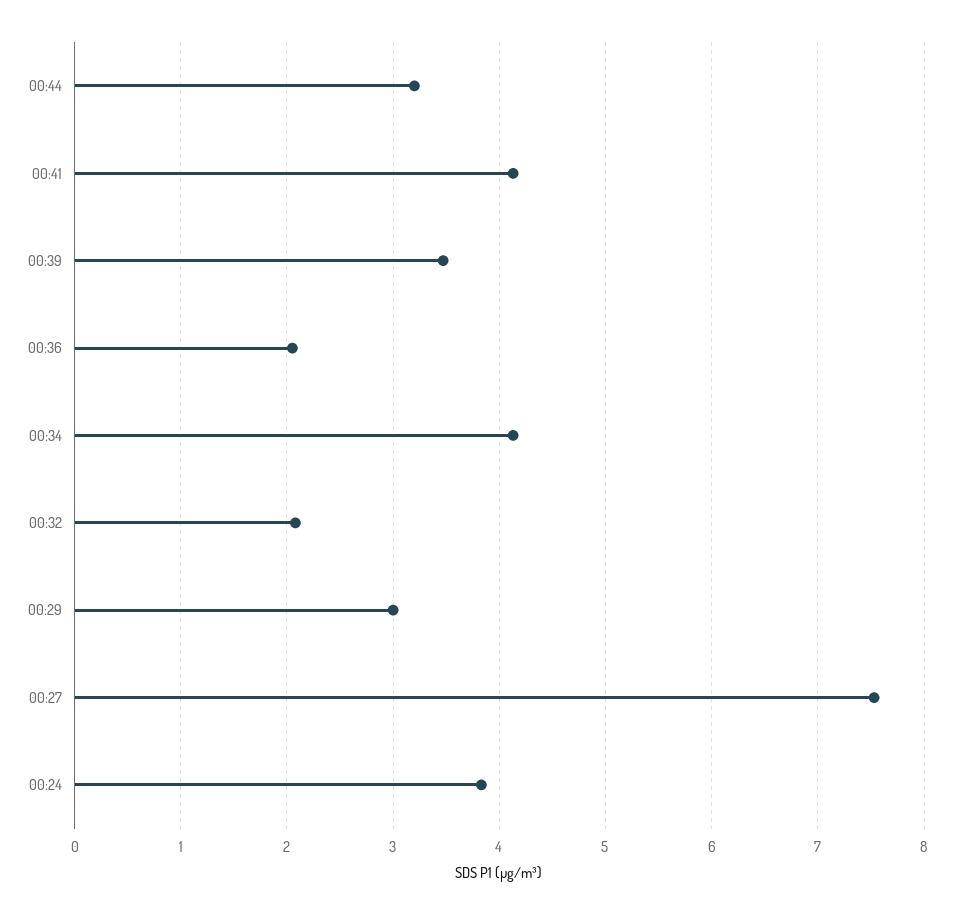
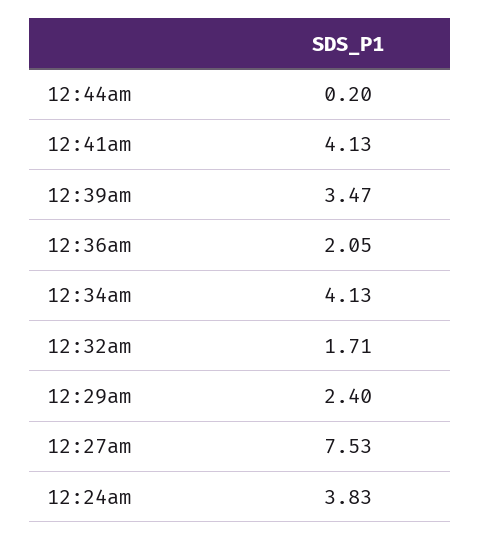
  {
-   "00:44": 3.2,
+   "00:44": 0.2,
    "00:41": 4.13,
    "00:39": 3.47,
    "00:36": 2.05,
    "00:34": 4.13,
-   "00:32": 2.1,
+   "00:32": 1.71,
-   "00:29": 3,
+   "00:29": 2.4,
    "00:27": 7.53,
    "00:24": 3.83
  }

